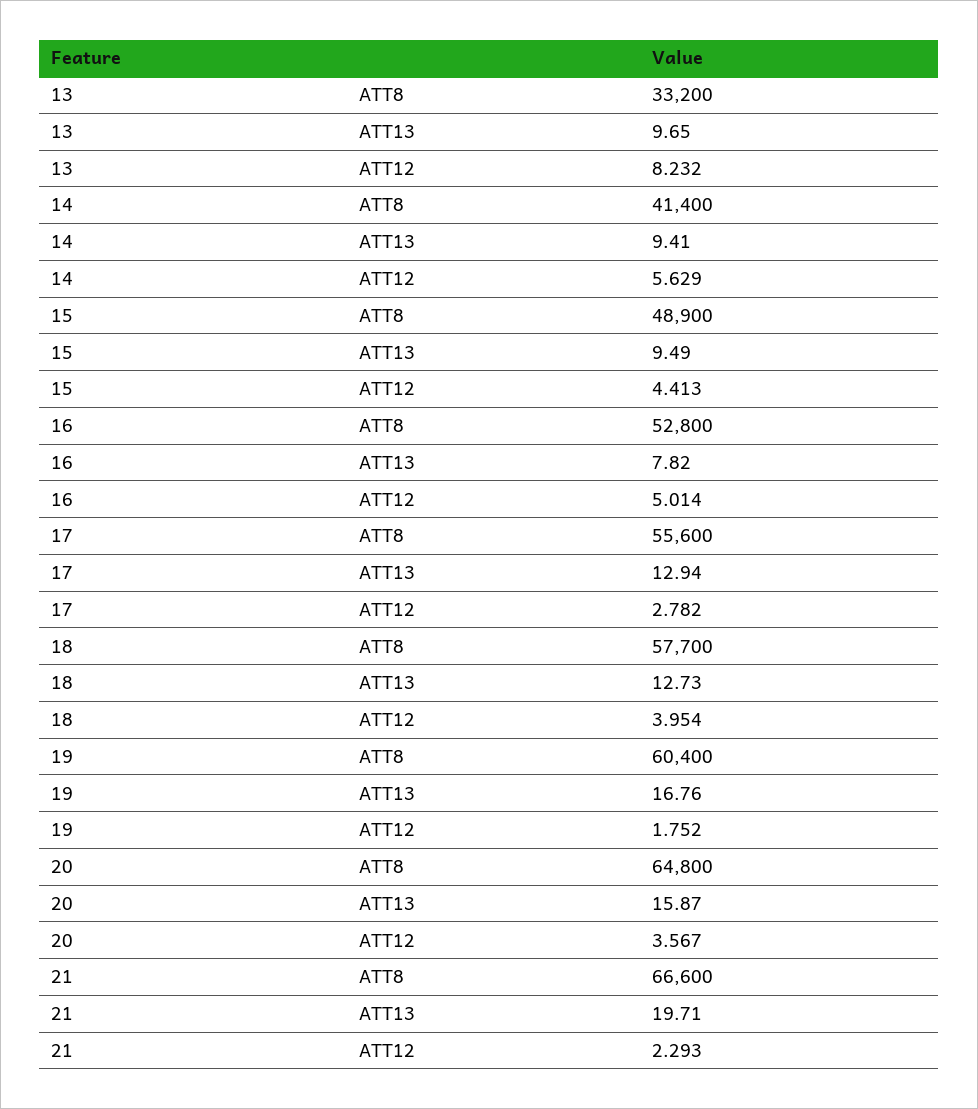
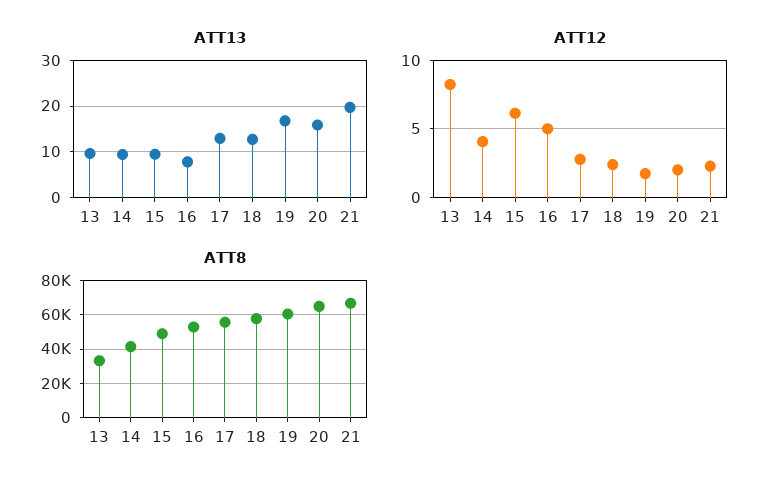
  {
    "ATT8": {
      "13": 33200,
      "14": 41400,
      "15": 48900,
      "16": 52800,
      "17": 55600,
      "18": 57700,
      "19": 60400,
      "20": 64800,
      "21": 66600
    },
    "ATT13": {
      "13": 9.65,
      "14": 9.41,
      "15": 9.49,
      "16": 7.82,
      "17": 12.94,
      "18": 12.73,
      "19": 16.76,
      "20": 15.87,
      "21": 19.71
    },
    "ATT12": {
      "13": 8.232,
-     "14": 5.629,
+     "14": 4,
-     "15": 4.413,
+     "15": 6,
      "16": 5.014,
      "17": 2.782,
-     "18": 3.954,
+     "18": 2.5,
      "19": 1.752,
-     "20": 3.567,
+     "20": 2,
      "21": 2.293
    }
  }

